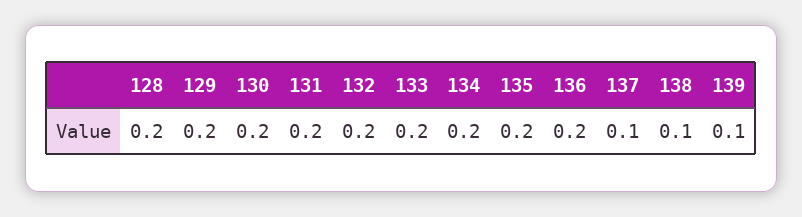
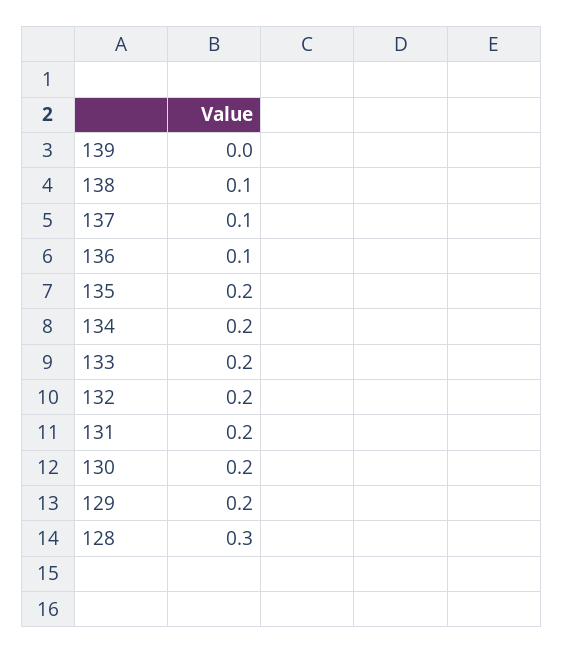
  {
-   "128": 0.2,
+   "128": 0.3,
    "129": 0.2,
    "130": 0.2,
    "131": 0.2,
    "132": 0.2,
    "133": 0.2,
    "134": 0.2,
    "135": 0.2,
-   "136": 0.2,
+   "136": 0.1,
    "137": 0.1,
    "138": 0.1,
-   "139": 0.1
+   "139": 0
  }

